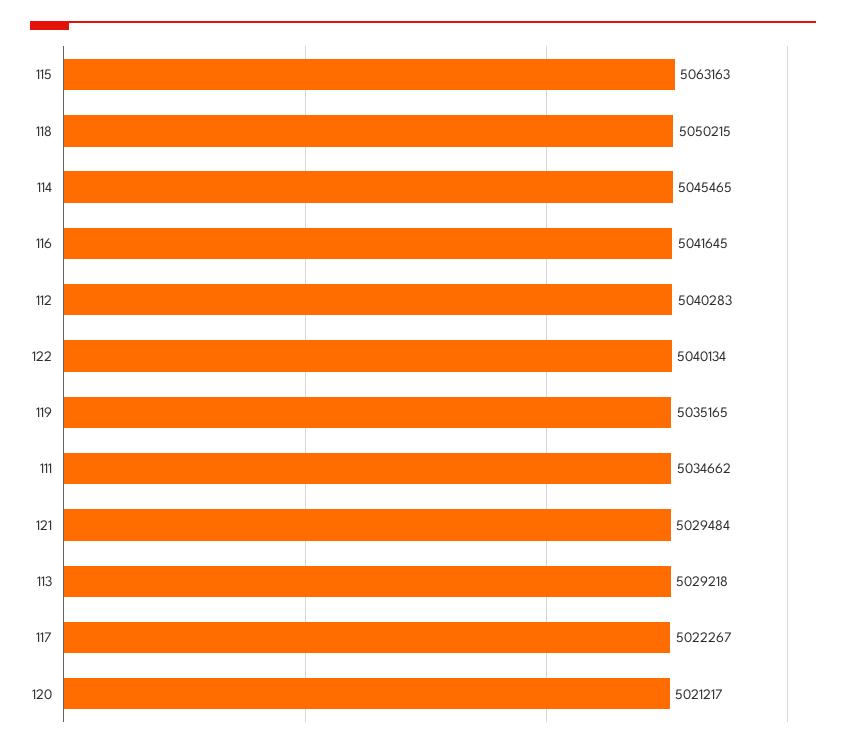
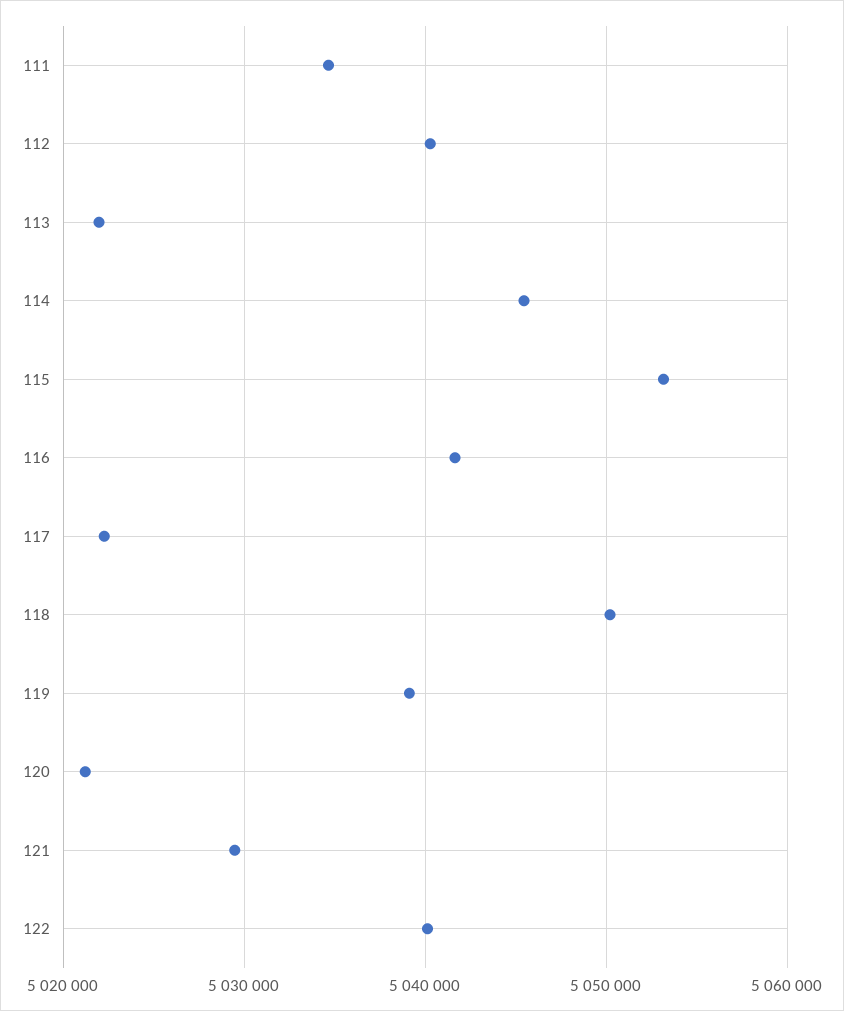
  {
-   "115": 5063163,
+   "115": 5053000,
    "118": 5050215,
    "114": 5045465,
    "116": 5041645,
    "112": 5040283,
    "122": 5040134,
-   "119": 5035165,
+   "119": 5039000,
    "111": 5034662,
    "121": 5029484,
-   "113": 5029218,
+   "113": 5022000,
    "117": 5022267,
    "120": 5021217
  }

